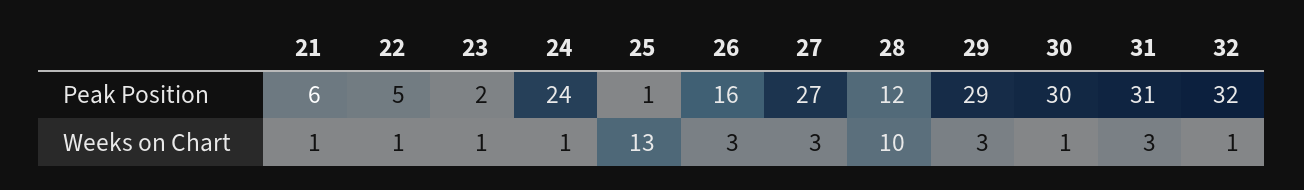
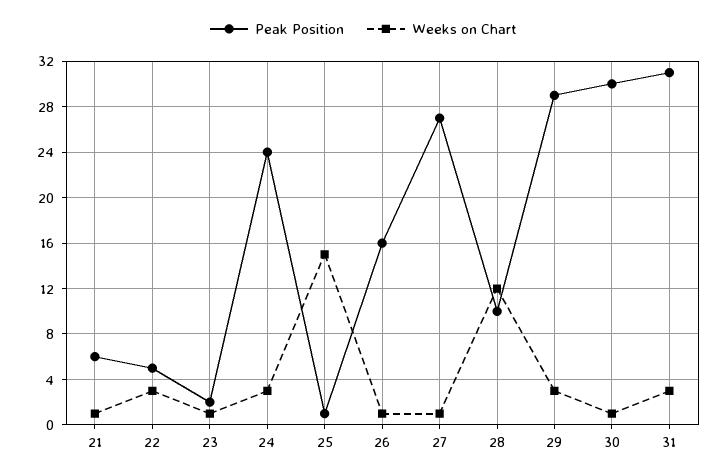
  {
    "Peak Position": {
      "21": 6,
      "22": 5,
      "23": 2,
      "24": 24,
      "25": 1,
      "26": 16,
      "27": 27,
-     "28": 12,
+     "28": 10,
      "29": 29,
      "30": 30,
-     "31": 31,
+     "31": 31
-     "32": 32
    },
    "Weeks on Chart": {
      "21": 1,
-     "22": 1,
+     "22": 3,
      "23": 1,
-     "24": 1,
+     "24": 3,
-     "25": 13,
+     "25": 15,
-     "26": 3,
+     "26": 1,
-     "27": 3,
+     "27": 1,
-     "28": 10,
+     "28": 12,
      "29": 3,
      "30": 1,
-     "31": 3,
+     "31": 3
-     "32": 1
    }
  }

